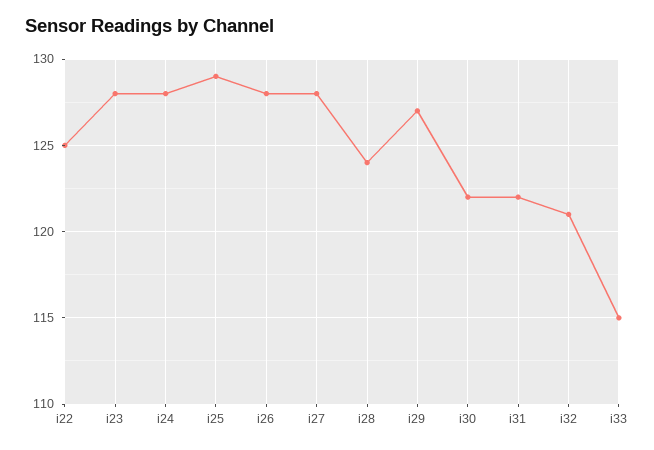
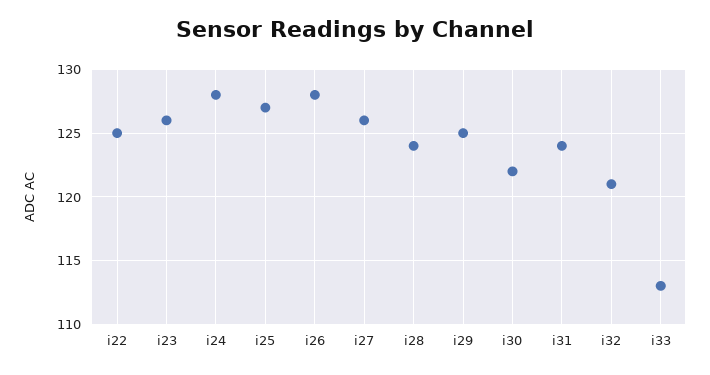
  {
    "i22": 125,
-   "i23": 128,
+   "i23": 126,
    "i24": 128,
-   "i25": 129,
+   "i25": 127,
    "i26": 128,
-   "i27": 128,
+   "i27": 126,
    "i28": 124,
-   "i29": 127,
+   "i29": 125,
    "i30": 122,
-   "i31": 122,
+   "i31": 124,
    "i32": 121,
-   "i33": 115
+   "i33": 113
  }

